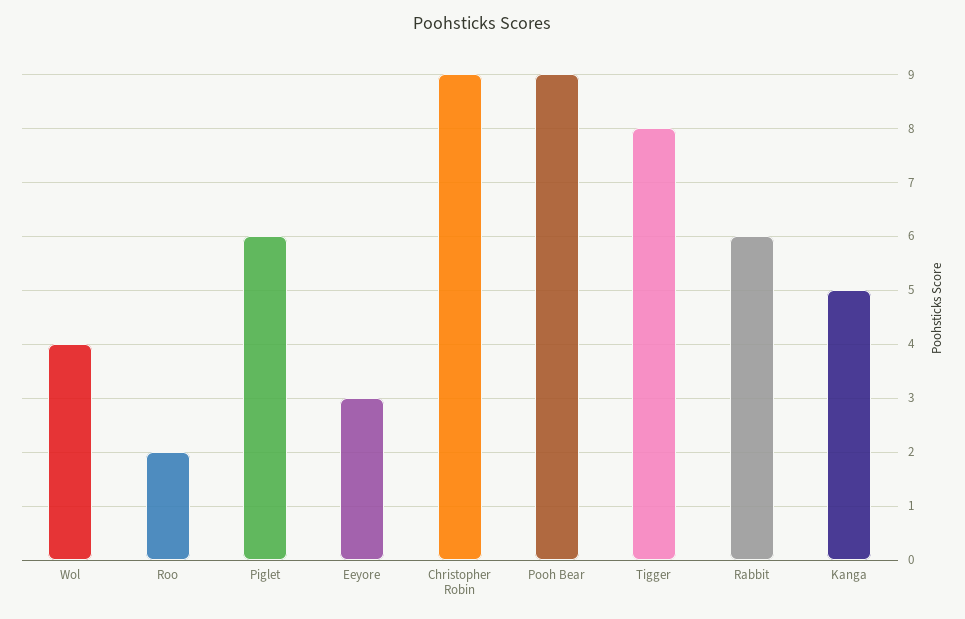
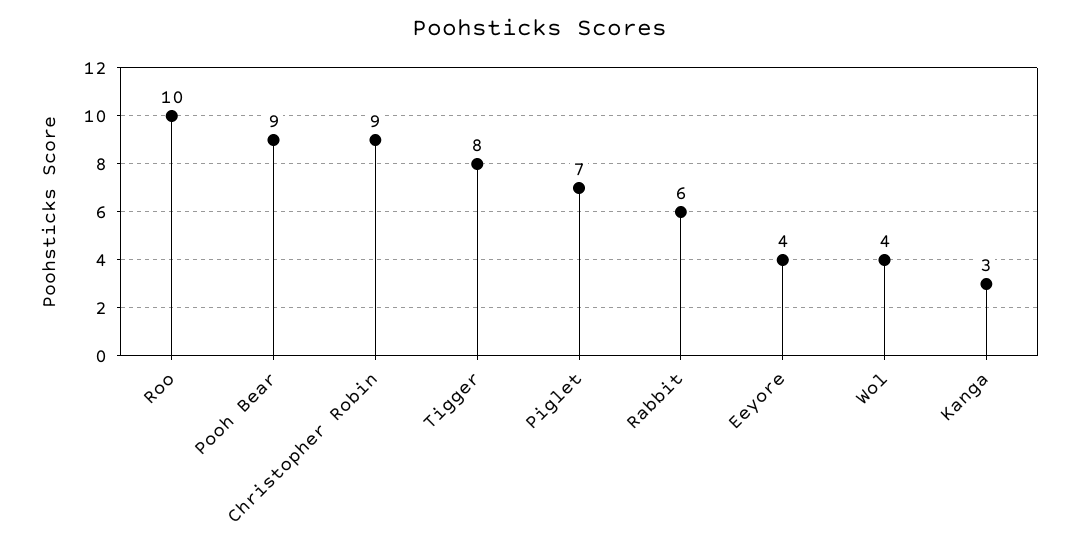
  {
    "Wol": 4,
-   "Roo": 2,
+   "Roo": 10,
-   "Piglet": 6,
+   "Piglet": 7,
-   "Eeyore": 3,
+   "Eeyore": 4,
    "Christopher Robin": 9,
    "Pooh Bear": 9,
    "Tigger": 8,
    "Rabbit": 6,
-   "Kanga": 5
+   "Kanga": 3
  }

